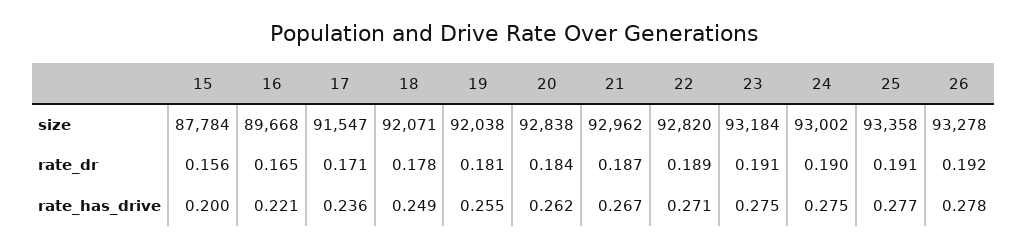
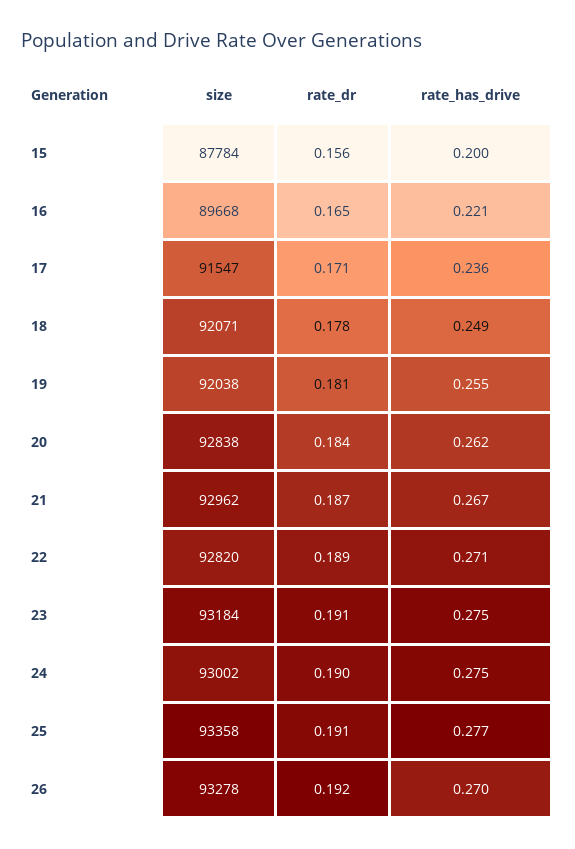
  {
    "15": {
      "size": 87784,
      "rate_dr": 0.156,
      "rate_has_drive": 0.2
    },
    "16": {
      "size": 89668,
      "rate_dr": 0.165,
      "rate_has_drive": 0.221
    },
    "17": {
      "size": 91547,
      "rate_dr": 0.171,
      "rate_has_drive": 0.236
    },
    "18": {
      "size": 92071,
      "rate_dr": 0.178,
      "rate_has_drive": 0.249
    },
    "19": {
      "size": 92038,
      "rate_dr": 0.181,
      "rate_has_drive": 0.255
    },
    "20": {
      "size": 92838,
      "rate_dr": 0.184,
      "rate_has_drive": 0.262
    },
    "21": {
      "size": 92962,
      "rate_dr": 0.187,
      "rate_has_drive": 0.267
    },
    "22": {
      "size": 92820,
      "rate_dr": 0.189,
      "rate_has_drive": 0.271
    },
    "23": {
      "size": 93184,
      "rate_dr": 0.191,
      "rate_has_drive": 0.275
    },
    "24": {
      "size": 93002,
      "rate_dr": 0.19,
      "rate_has_drive": 0.275
    },
    "25": {
      "size": 93358,
      "rate_dr": 0.191,
      "rate_has_drive": 0.277
    },
    "26": {
      "size": 93278,
      "rate_dr": 0.192,
-     "rate_has_drive": 0.278
+     "rate_has_drive": 0.27
    }
  }

